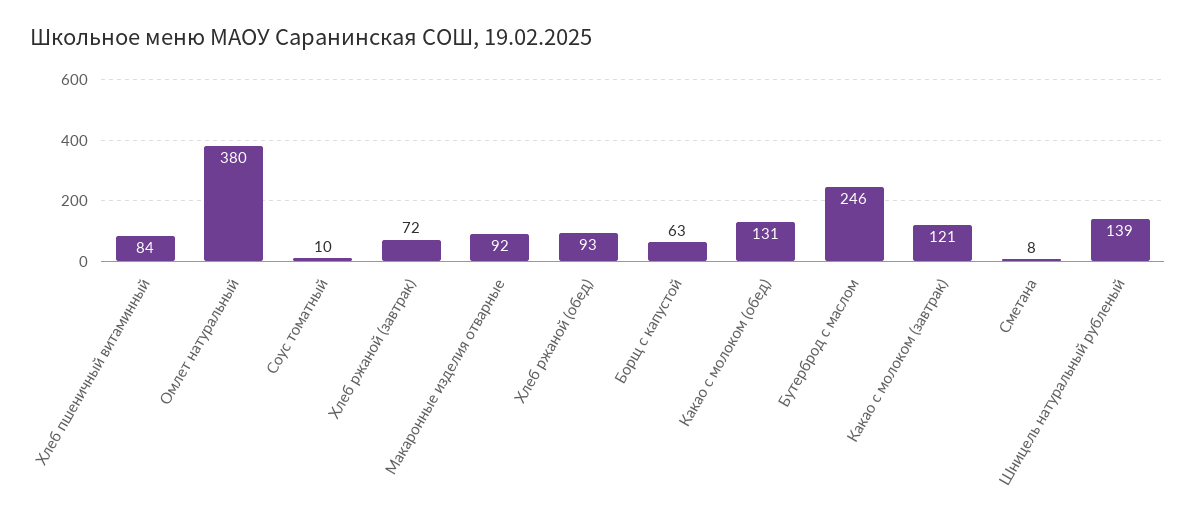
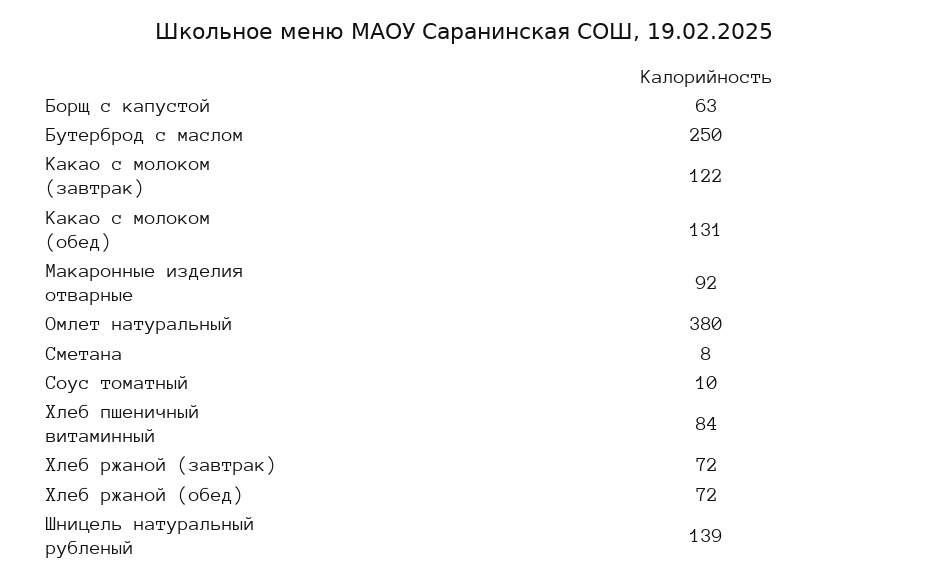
  {
    "Хлеб пшеничный витаминный": 84,
    "Омлет натуральный": 380,
    "Соус томатный": 10,
    "Хлеб ржаной (завтрак)": 72,
    "Макаронные изделия отварные": 92,
-   "Хлеб ржаной (обед)": 93,
+   "Хлеб ржаной (обед)": 72,
    "Борщ с капустой": 63,
    "Какао с молоком (обед)": 131,
-   "Бутерброд с маслом": 246,
+   "Бутерброд с маслом": 250,
-   "Какао с молоком (завтрак)": 121,
+   "Какао с молоком (завтрак)": 122,
    "Сметана": 8,
    "Шницель натуральный рубленый": 139
  }

